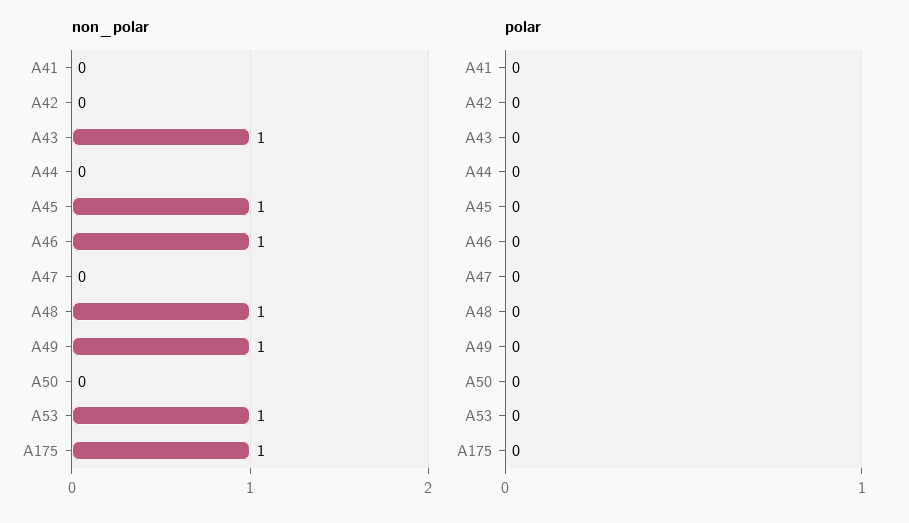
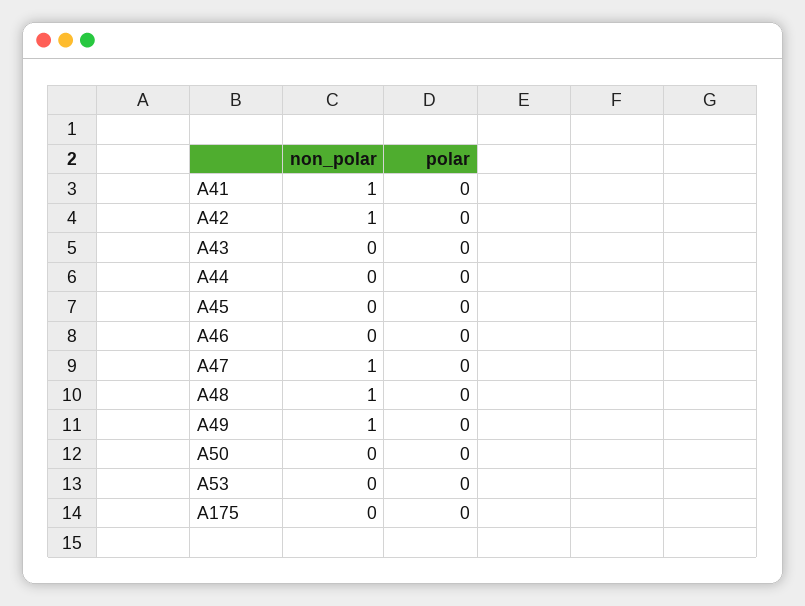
  {
    "non_polar": {
-     "A41": 0,
+     "A41": 1,
-     "A42": 0,
+     "A42": 1,
-     "A43": 1,
+     "A43": 0,
      "A44": 0,
-     "A45": 1,
+     "A45": 0,
-     "A46": 1,
+     "A46": 0,
-     "A47": 0,
+     "A47": 1,
      "A48": 1,
      "A49": 1,
      "A50": 0,
-     "A53": 1,
+     "A53": 0,
-     "A175": 1
+     "A175": 0
    },
    "polar": {
      "A41": 0,
      "A42": 0,
      "A43": 0,
      "A44": 0,
      "A45": 0,
      "A46": 0,
      "A47": 0,
      "A48": 0,
      "A49": 0,
      "A50": 0,
      "A53": 0,
      "A175": 0
    }
  }

